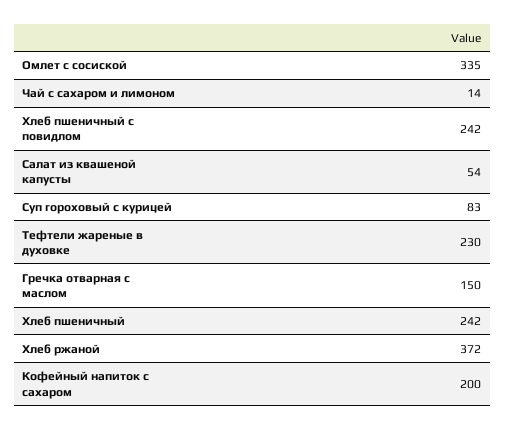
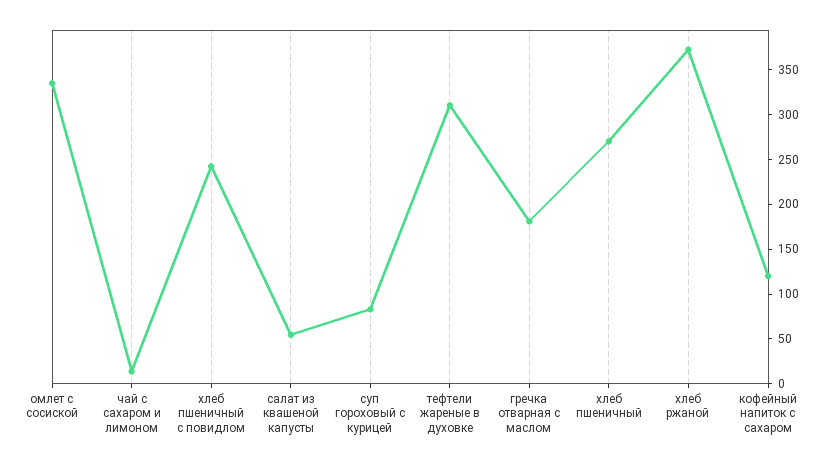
  {
    "Омлет с сосиской": 335,
    "Чай с сахаром и лимоном": 14,
    "Хлеб пшеничный с повидлом": 242,
    "Салат из квашеной капусты": 54,
    "Суп гороховый с курицей": 83,
-   "Тефтели жареные в духовке": 230,
+   "Тефтели жареные в духовке": 310,
-   "Гречка отварная с маслом": 150,
+   "Гречка отварная с маслом": 180,
-   "Хлеб пшеничный": 242,
+   "Хлеб пшеничный": 270,
    "Хлеб ржаной": 372,
-   "Кофейный напиток с сахаром": 200
+   "Кофейный напиток с сахаром": 120
  }

